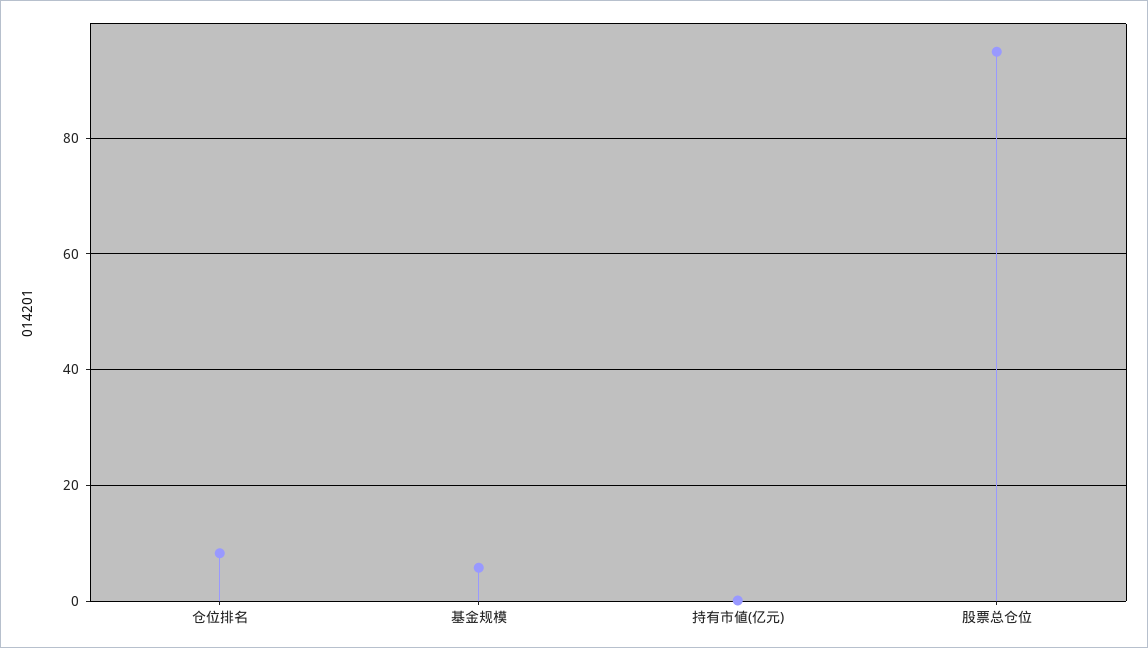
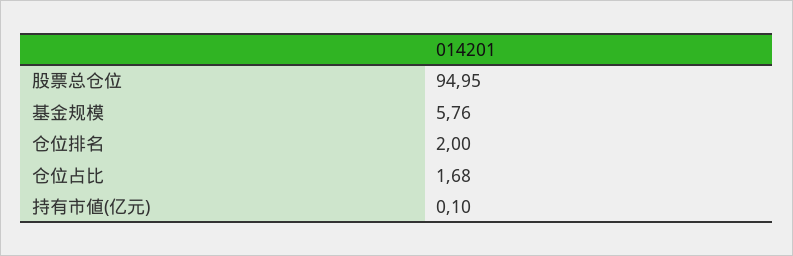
  {
-   "仓位排名": 8,
+   "仓位排名": 2,
    "基金规模": 5.76,
    "持有市値(亿元)": 0.1,
-   "股票总仓位": 94.95
+   "股票总仓位": 94.95,
+   "仓位占比": 1.68
  }

